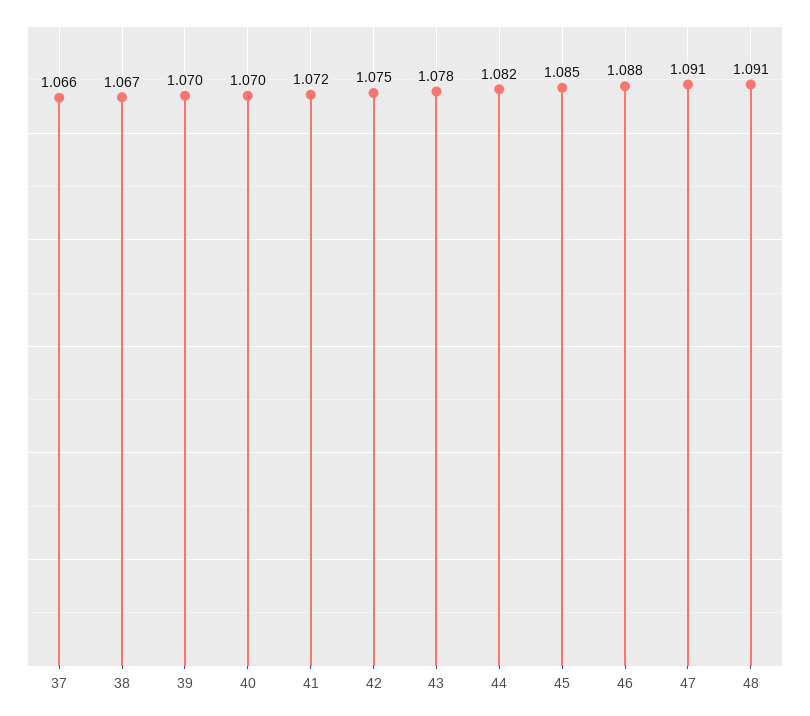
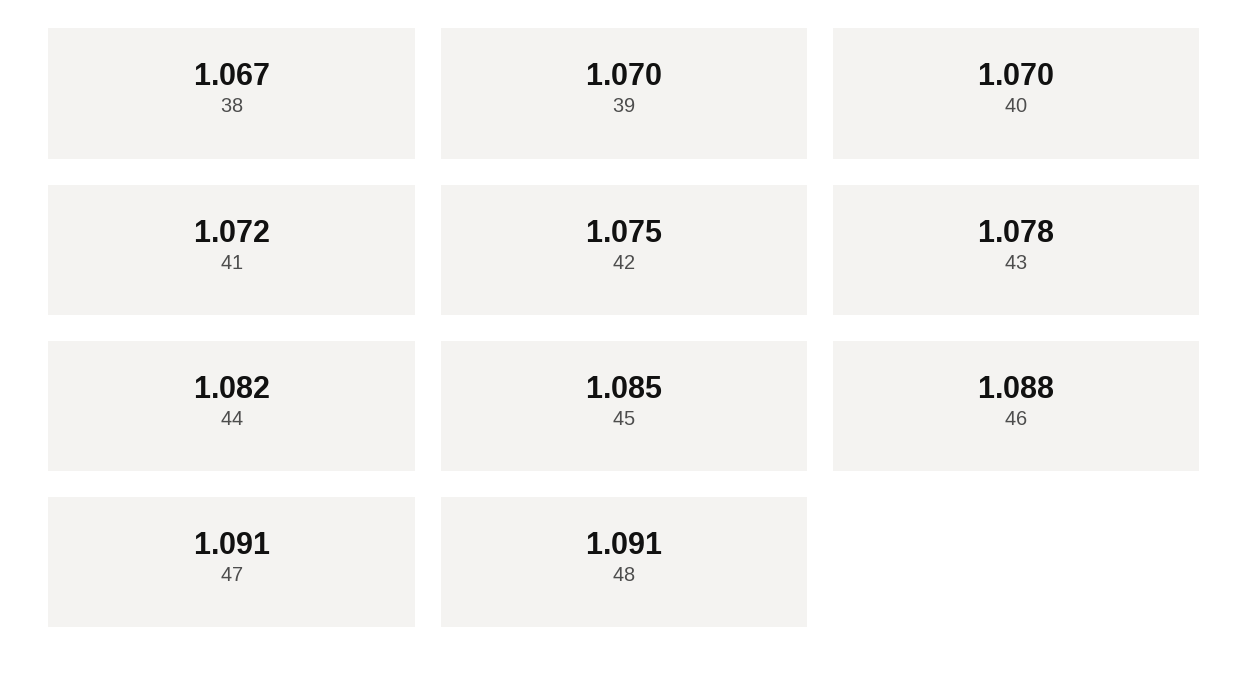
  {
-   "37": 1.066,
    "38": 1.067,
    "39": 1.07,
    "40": 1.07,
    "41": 1.072,
    "42": 1.075,
    "43": 1.078,
    "44": 1.082,
    "45": 1.085,
    "46": 1.088,
    "47": 1.091,
    "48": 1.091
  }

